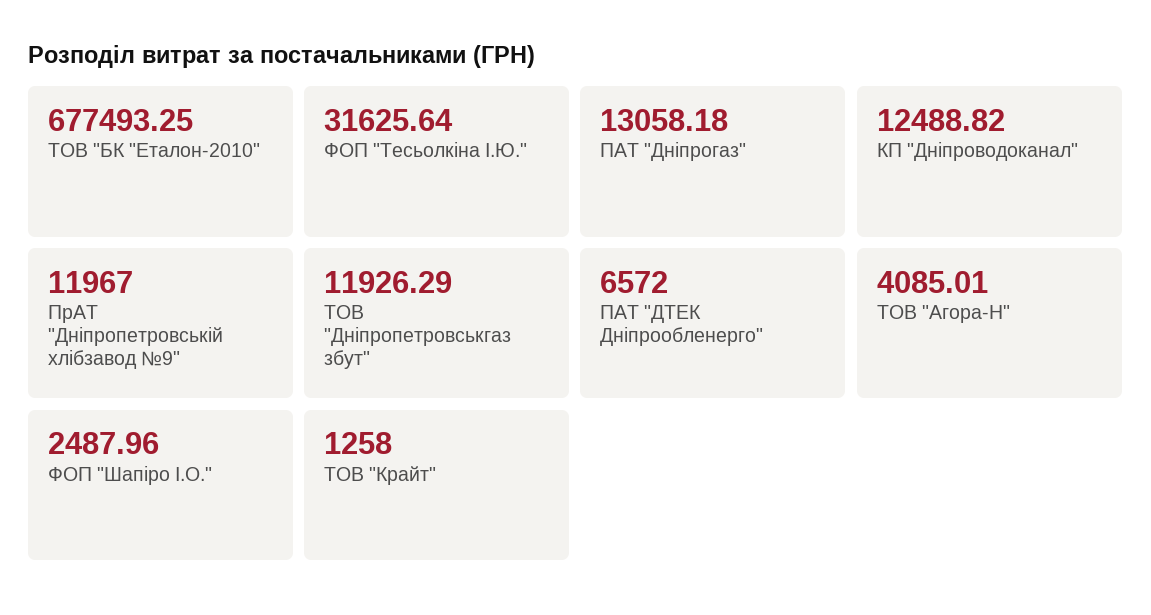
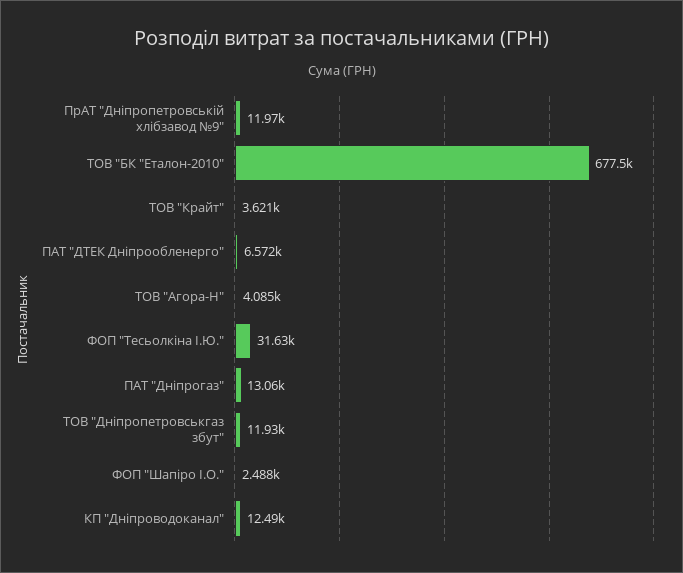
  {
    "ТОВ \"БК \"Еталон-2010\"": 677493.25,
    "ФОП \"Тесьолкіна І.Ю.\"": 31625.64,
    "ПАТ \"Дніпрогаз\"": 13058.18,
    "КП \"Дніпроводоканал\"": 12488.82,
    "ПрАТ \"Дніпропетровській хлібзавод №9\"": 11967,
    "ТОВ \"Дніпропетровськгаз збут\"": 11926.29,
    "ПАТ \"ДТЕК Дніпрообленерго\"": 6572,
    "ТОВ \"Агора-Н\"": 4085.01,
    "ФОП \"Шапіро І.О.\"": 2487.96,
-   "ТОВ \"Крайт\"": 1258
+   "ТОВ \"Крайт\"": 3621
  }

